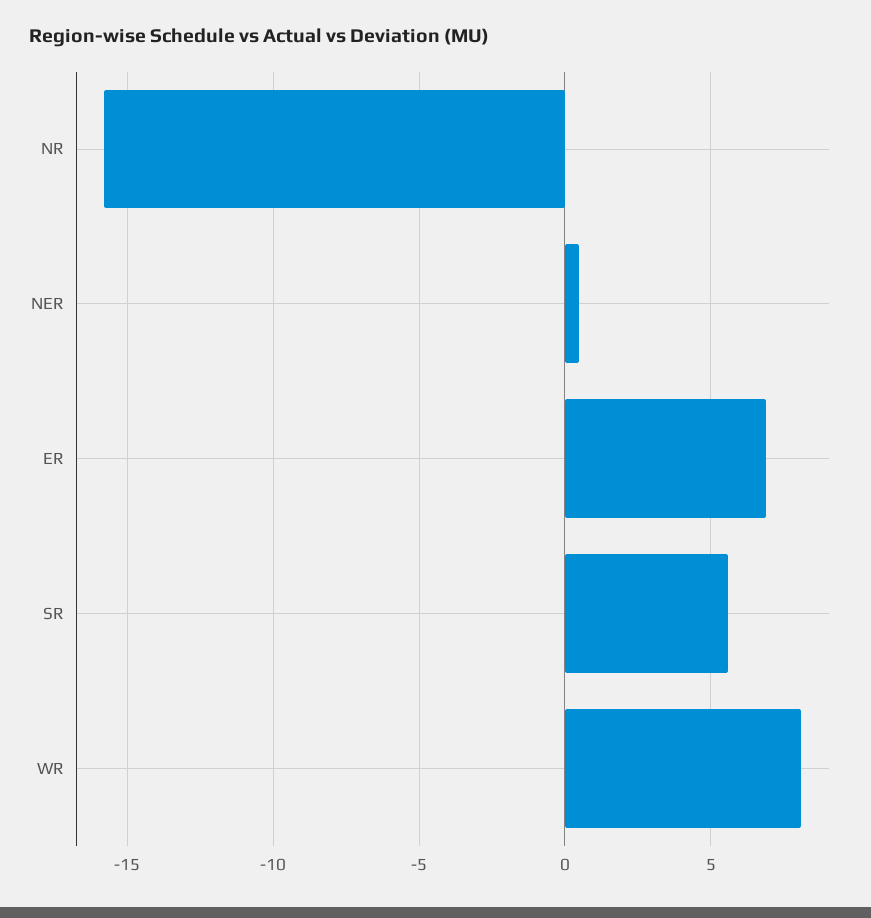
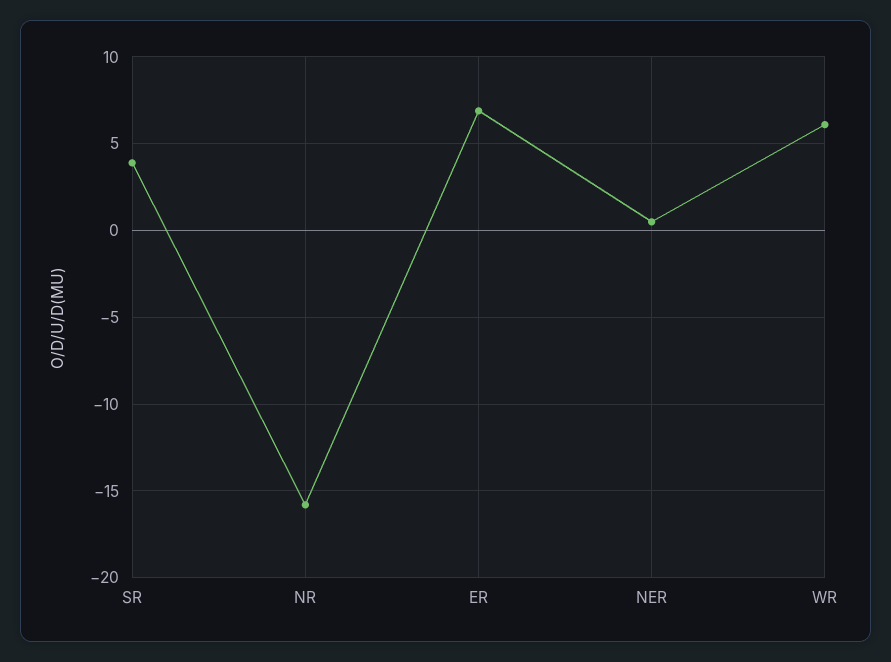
  {
    "NR": -16,
    "NER": 0.5,
    "ER": 7,
-   "SR": 5.5,
+   "SR": 4,
-   "WR": 8
+   "WR": 6
  }

